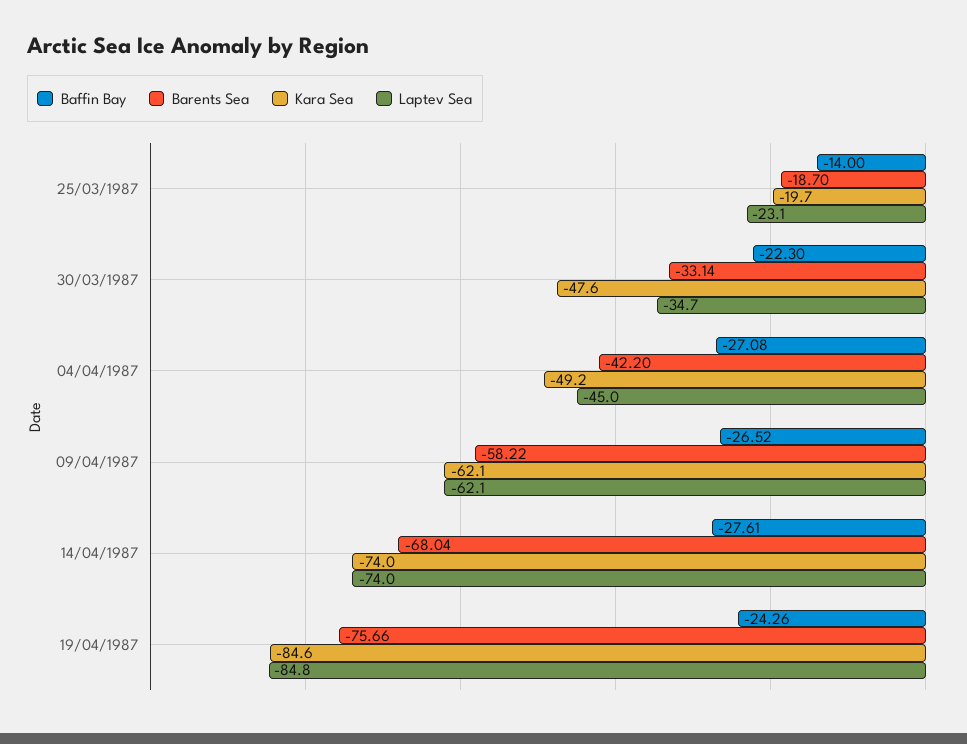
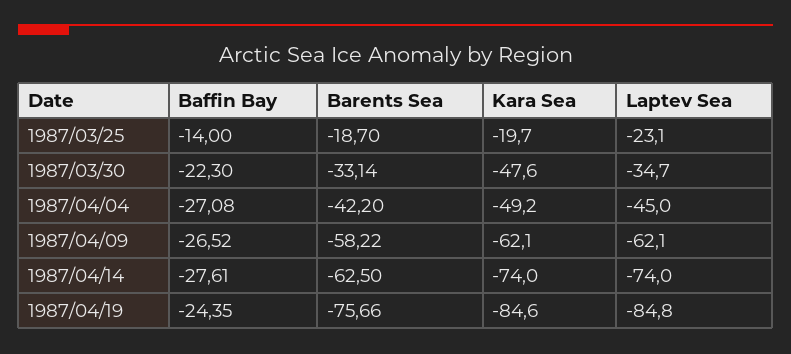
  {
    "Baffin Bay": {
      "25/03/1987": -14,
      "30/03/1987": -22.3,
      "04/04/1987": -27.08,
      "09/04/1987": -26.52,
      "14/04/1987": -27.61,
-     "19/04/1987": -24.26
+     "19/04/1987": -24.35
    },
    "Barents Sea": {
      "25/03/1987": -18.7,
      "30/03/1987": -33.14,
      "04/04/1987": -42.2,
      "09/04/1987": -58.22,
-     "14/04/1987": -68.04,
+     "14/04/1987": -62.5,
      "19/04/1987": -75.66
    },
    "Kara Sea": {
      "25/03/1987": -19.7,
      "30/03/1987": -47.6,
      "04/04/1987": -49.2,
      "09/04/1987": -62.1,
      "14/04/1987": -74,
      "19/04/1987": -84.6
    },
    "Laptev Sea": {
      "25/03/1987": -23.1,
      "30/03/1987": -34.7,
      "04/04/1987": -45,
      "09/04/1987": -62.1,
      "14/04/1987": -74,
      "19/04/1987": -84.8
    }
  }

